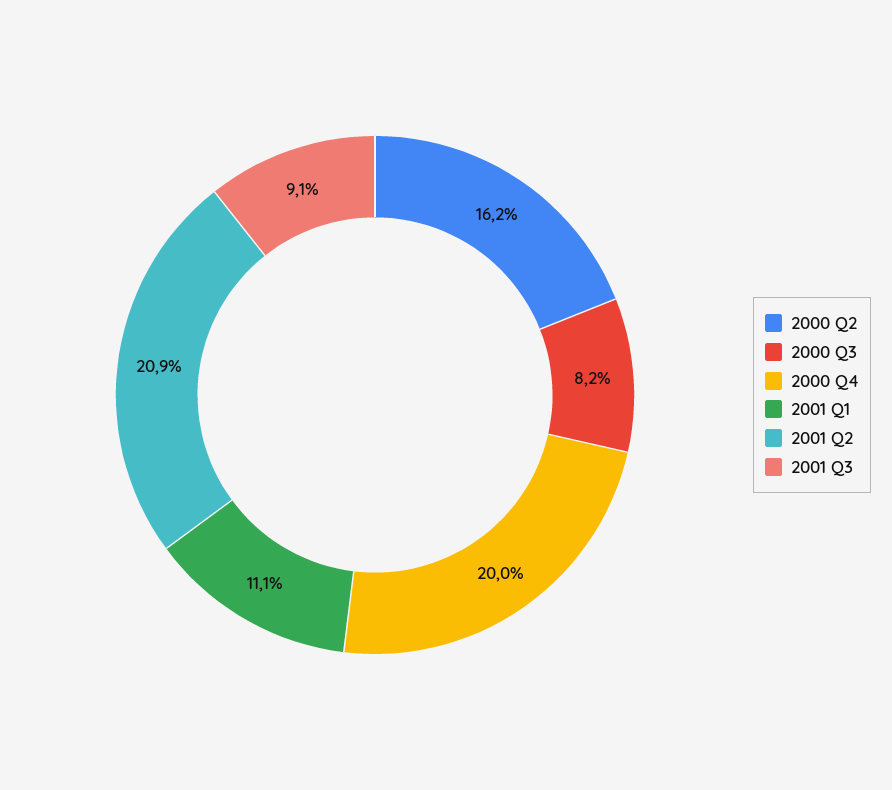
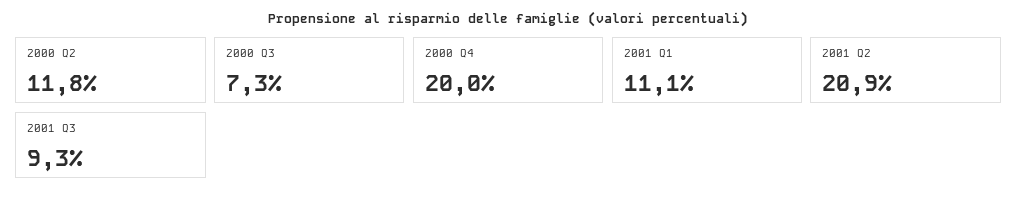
  {
-   "2000 Q2": 16.2,
+   "2000 Q2": 11.8,
-   "2000 Q3": 8.2,
+   "2000 Q3": 7.3,
    "2000 Q4": 20,
    "2001 Q1": 11.1,
    "2001 Q2": 20.9,
-   "2001 Q3": 9.1
+   "2001 Q3": 9.3
  }

